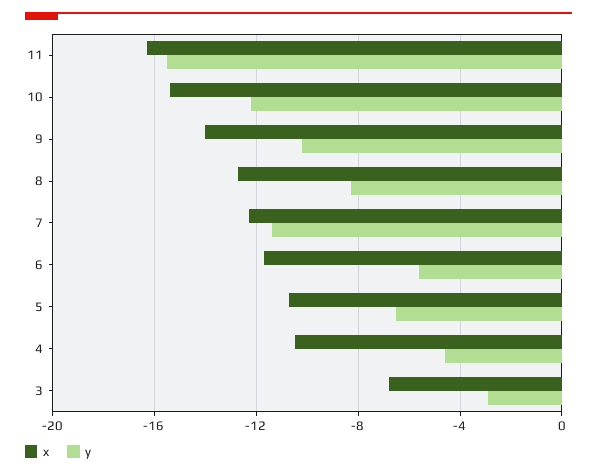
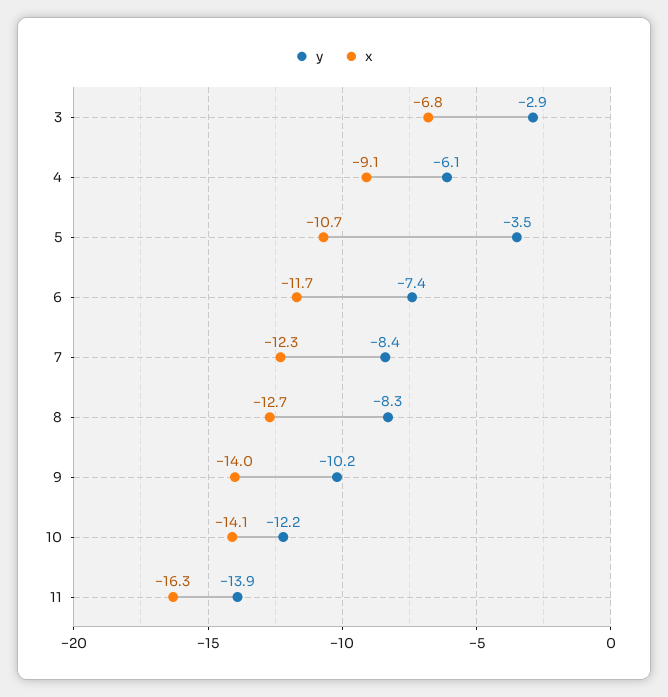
  {
    "x": {
      "11": -16.3,
-     "10": -15.5,
+     "10": -14.1,
      "9": -14,
      "8": -12.7,
      "7": -12.3,
      "6": -11.7,
      "5": -10.7,
-     "4": -10.5,
+     "4": -9.1,
      "3": -6.8
    },
    "y": {
-     "11": -15.5,
+     "11": -13.9,
      "10": -12.2,
      "9": -10.2,
      "8": -8.3,
-     "7": -11.5,
+     "7": -8.4,
-     "6": -5.5,
+     "6": -7.4,
-     "5": -6.5,
+     "5": -3.5,
-     "4": -4.5,
+     "4": -6.1,
      "3": -2.9
    }
  }

